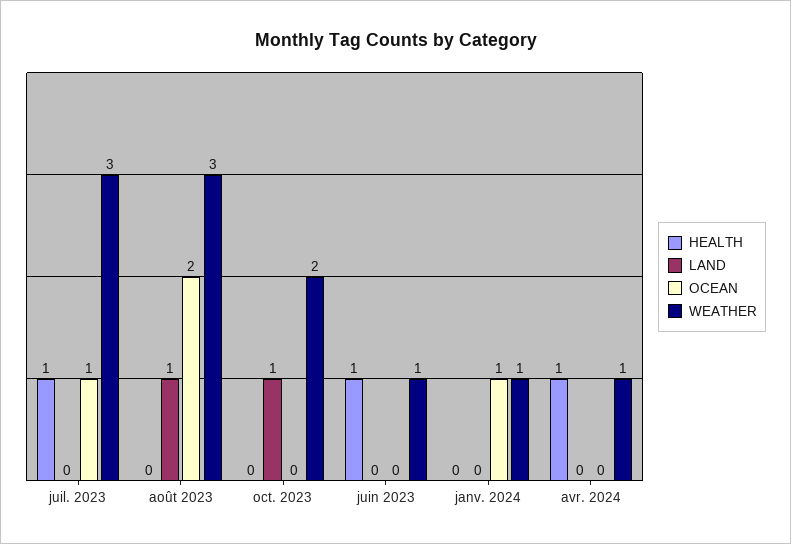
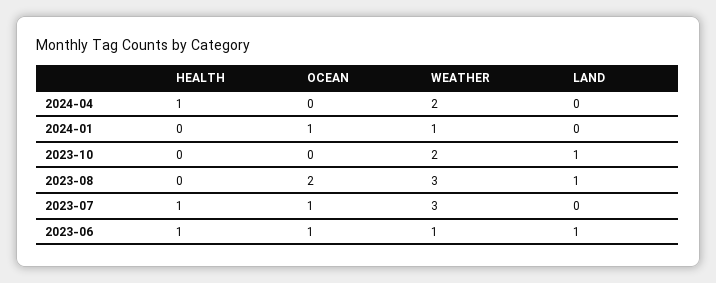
  {
    "HEALTH": {
      "juil. 2023": 1,
      "août 2023": 0,
      "oct. 2023": 0,
      "juin 2023": 1,
      "janv. 2024": 0,
      "avr. 2024": 1
    },
    "LAND": {
      "juil. 2023": 0,
      "août 2023": 1,
      "oct. 2023": 1,
-     "juin 2023": 0,
+     "juin 2023": 1,
      "janv. 2024": 0,
      "avr. 2024": 0
    },
    "OCEAN": {
      "juil. 2023": 1,
      "août 2023": 2,
      "oct. 2023": 0,
-     "juin 2023": 0,
+     "juin 2023": 1,
      "janv. 2024": 1,
      "avr. 2024": 0
    },
    "WEATHER": {
      "juil. 2023": 3,
      "août 2023": 3,
      "oct. 2023": 2,
      "juin 2023": 1,
      "janv. 2024": 1,
-     "avr. 2024": 1
+     "avr. 2024": 2
    }
  }

